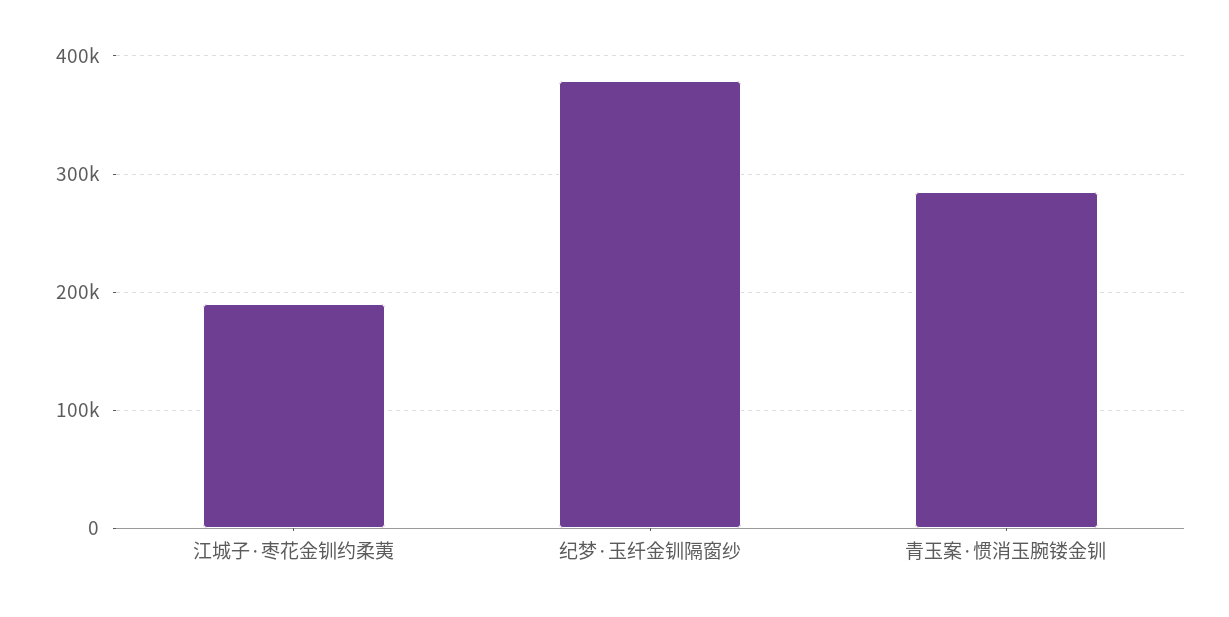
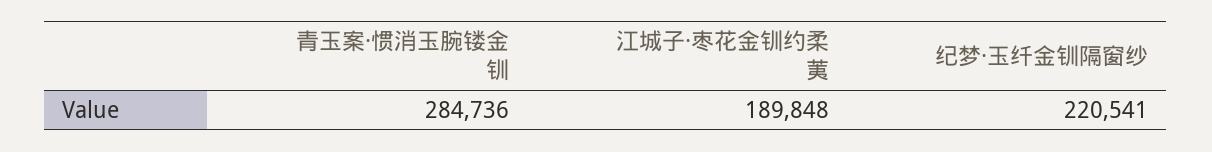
  {
    "江城子·枣花金钏约柔荑": 189848,
-   "纪梦·玉纤金钏隔窗纱": 380000,
+   "纪梦·玉纤金钏隔窗纱": 220541,
    "青玉案·惯消玉腕镂金钏": 284736
  }

